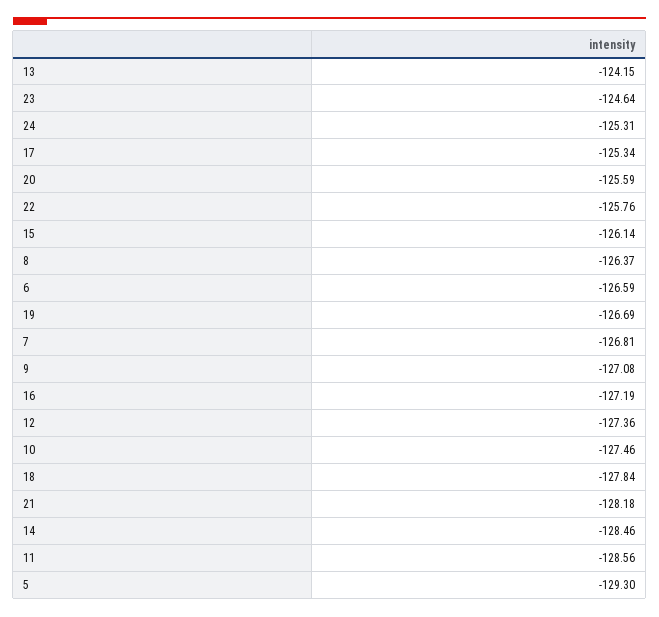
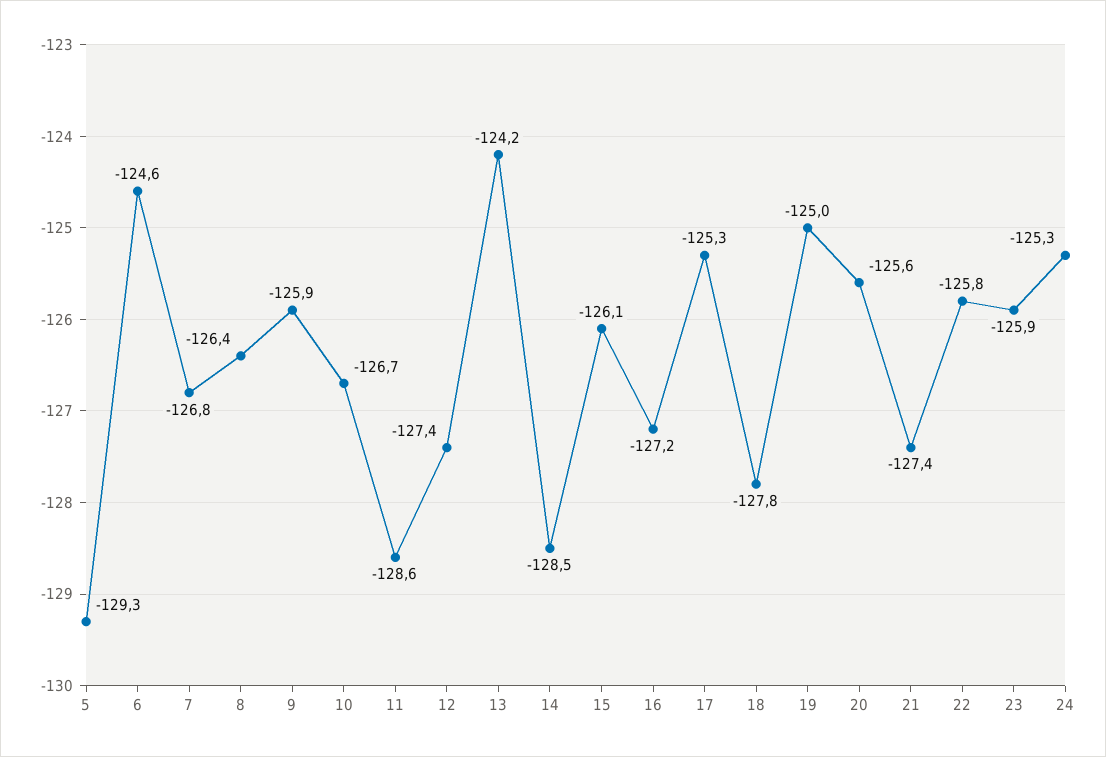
  {
    "13": -124.15,
-   "23": -124.64,
+   "23": -125.9,
    "24": -125.31,
    "17": -125.34,
    "20": -125.59,
    "22": -125.76,
    "15": -126.14,
    "8": -126.37,
-   "6": -126.59,
+   "6": -124.6,
-   "19": -126.69,
+   "19": -125,
    "7": -126.81,
-   "9": -127.08,
+   "9": -125.9,
    "16": -127.19,
    "12": -127.36,
-   "10": -127.46,
+   "10": -126.7,
    "18": -127.84,
-   "21": -128.18,
+   "21": -127.4,
    "14": -128.46,
    "11": -128.56,
    "5": -129.3
  }

